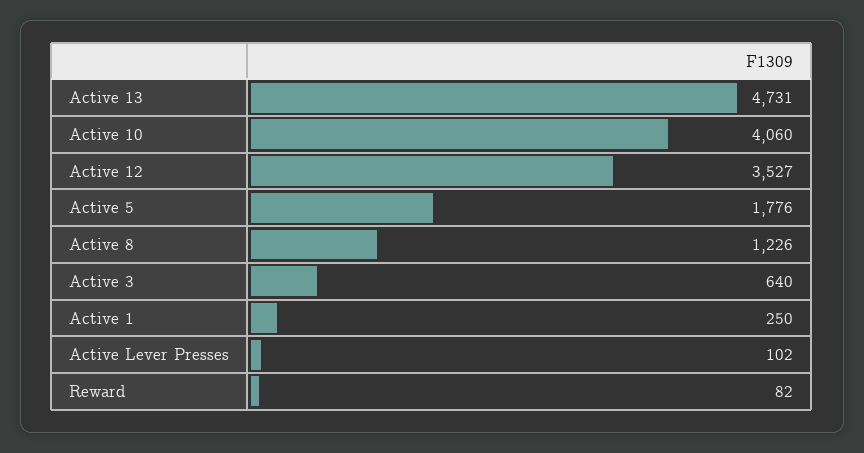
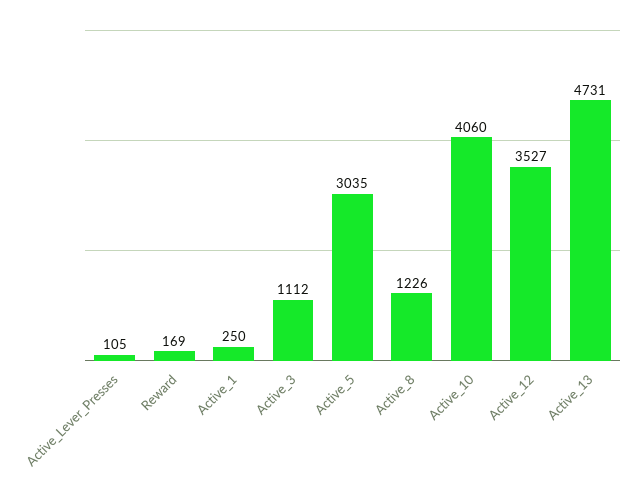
  {
    "Active 13": 4731,
    "Active 10": 4060,
    "Active 12": 3527,
-   "Active 5": 1776,
+   "Active 5": 3035,
    "Active 8": 1226,
-   "Active 3": 640,
+   "Active 3": 1112,
    "Active 1": 250,
-   "Active Lever Presses": 102,
+   "Active Lever Presses": 105,
-   "Reward": 82
+   "Reward": 169
  }

